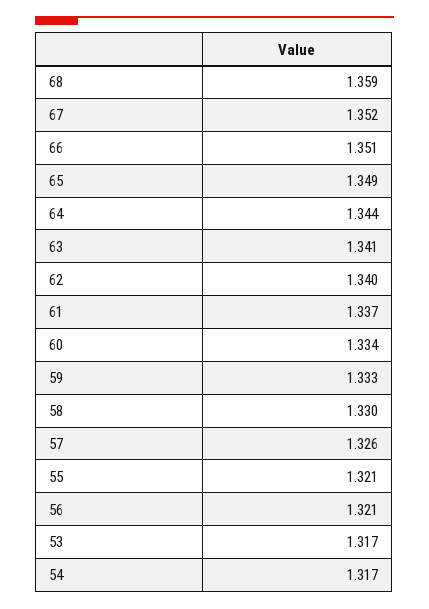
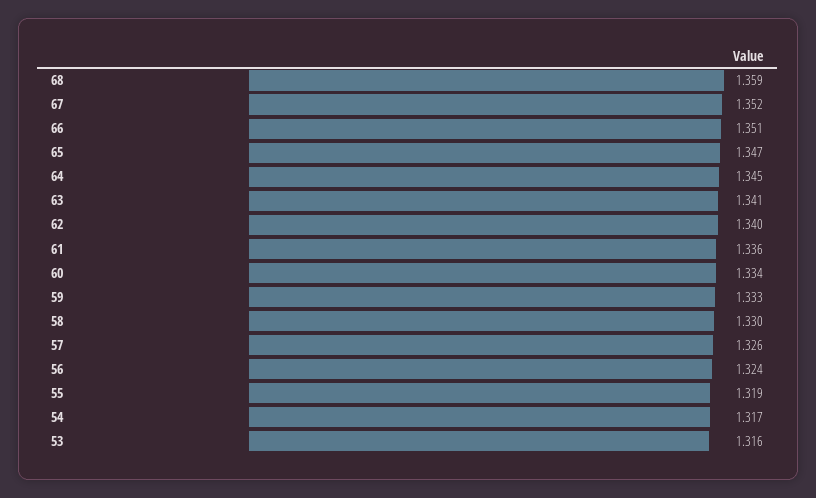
  {
    "68": 1.359,
    "67": 1.352,
    "66": 1.351,
-   "65": 1.349,
+   "65": 1.347,
-   "64": 1.344,
+   "64": 1.345,
    "63": 1.341,
    "62": 1.34,
-   "61": 1.337,
+   "61": 1.336,
    "60": 1.334,
    "59": 1.333,
    "58": 1.33,
    "57": 1.326,
-   "55": 1.321,
+   "55": 1.319,
-   "56": 1.321,
+   "56": 1.324,
-   "53": 1.317,
+   "53": 1.316,
    "54": 1.317
  }

